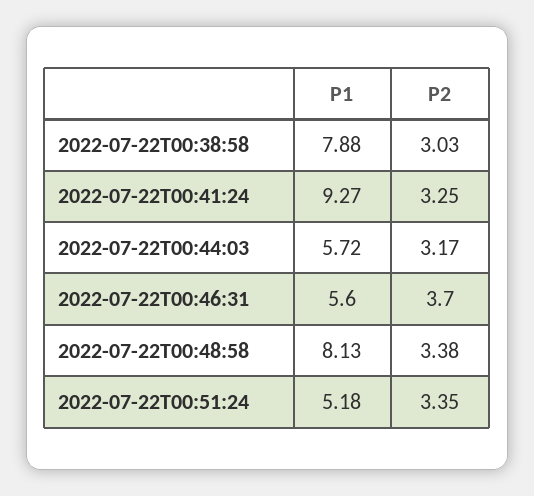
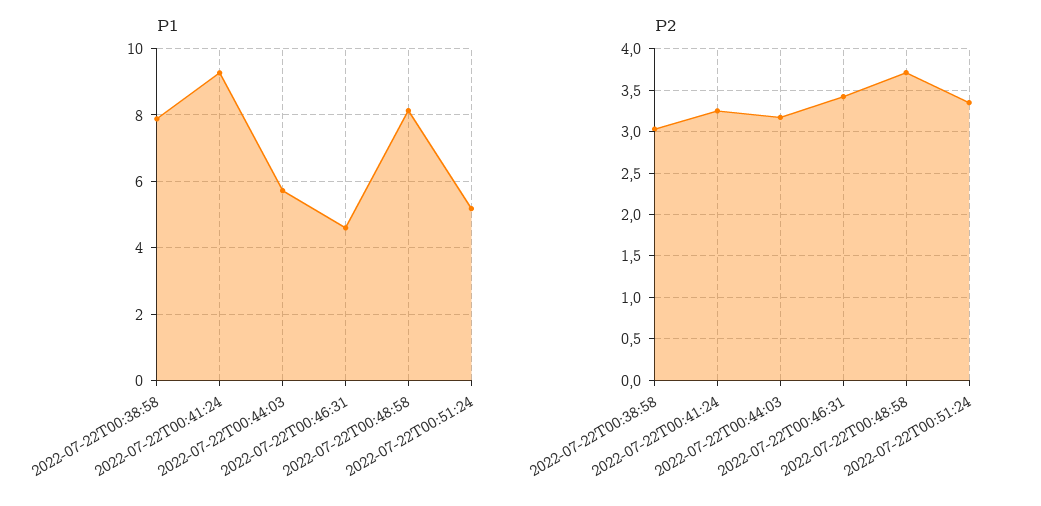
  {
    "P1": {
      "2022-07-22T00:38:58": 7.88,
      "2022-07-22T00:41:24": 9.27,
      "2022-07-22T00:44:03": 5.72,
-     "2022-07-22T00:46:31": 5.6,
+     "2022-07-22T00:46:31": 4.6,
      "2022-07-22T00:48:58": 8.13,
      "2022-07-22T00:51:24": 5.18
    },
    "P2": {
      "2022-07-22T00:38:58": 3.03,
      "2022-07-22T00:41:24": 3.25,
      "2022-07-22T00:44:03": 3.17,
-     "2022-07-22T00:46:31": 3.7,
+     "2022-07-22T00:46:31": 3.4,
-     "2022-07-22T00:48:58": 3.38,
+     "2022-07-22T00:48:58": 3.7,
      "2022-07-22T00:51:24": 3.35
    }
  }

